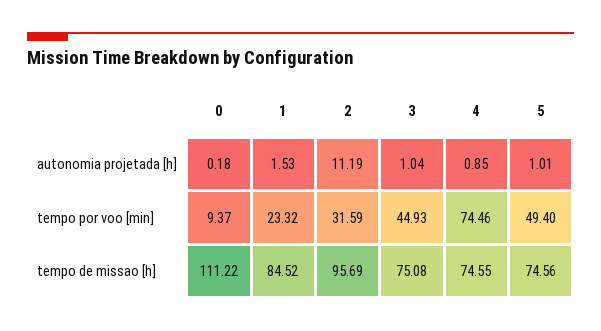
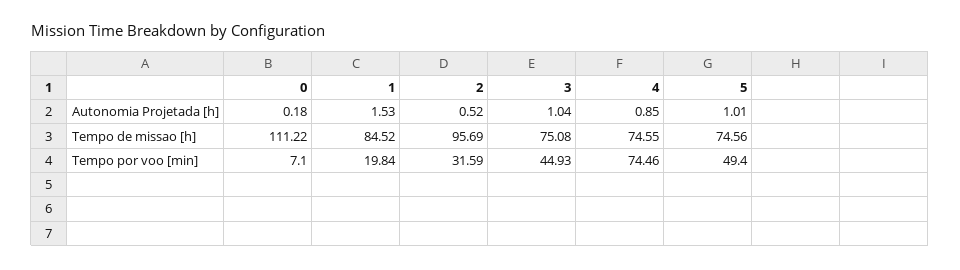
  {
    "0": {
      "autonomia projetada [h]": 0.18,
-     "tempo por voo [min]": 9.37,
+     "tempo por voo [min]": 7.1,
      "tempo de missao [h]": 111.22
    },
    "1": {
      "autonomia projetada [h]": 1.53,
-     "tempo por voo [min]": 23.32,
+     "tempo por voo [min]": 19.84,
      "tempo de missao [h]": 84.52
    },
    "2": {
-     "autonomia projetada [h]": 11.19,
+     "autonomia projetada [h]": 0.52,
      "tempo por voo [min]": 31.59,
      "tempo de missao [h]": 95.69
    },
    "3": {
      "autonomia projetada [h]": 1.04,
      "tempo por voo [min]": 44.93,
      "tempo de missao [h]": 75.08
    },
    "4": {
      "autonomia projetada [h]": 0.85,
      "tempo por voo [min]": 74.46,
      "tempo de missao [h]": 74.55
    },
    "5": {
      "autonomia projetada [h]": 1.01,
      "tempo por voo [min]": 49.4,
      "tempo de missao [h]": 74.56
    }
  }

